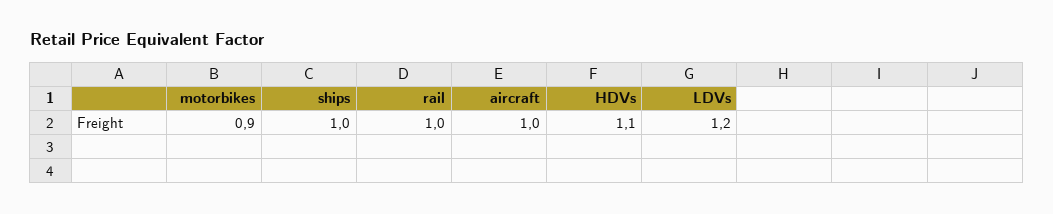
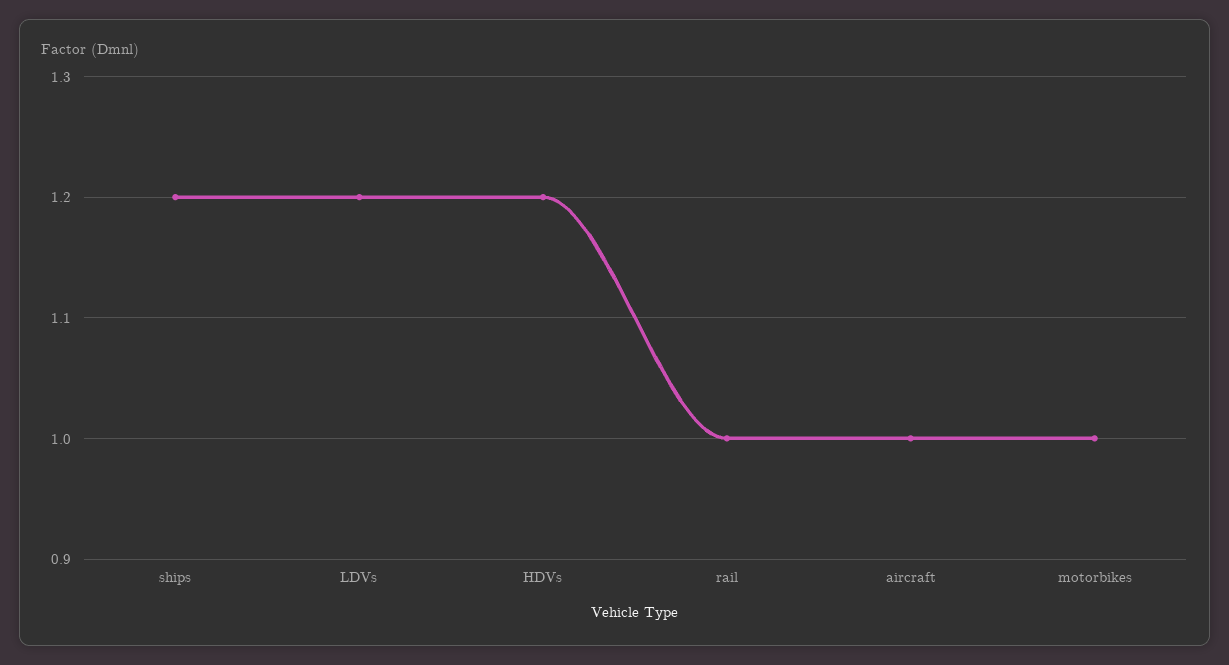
  {
-   "motorbikes": 0.9,
+   "motorbikes": 1,
-   "ships": 1,
+   "ships": 1.2,
    "rail": 1,
    "aircraft": 1,
-   "HDVs": 1.1,
+   "HDVs": 1.2,
    "LDVs": 1.2
  }

